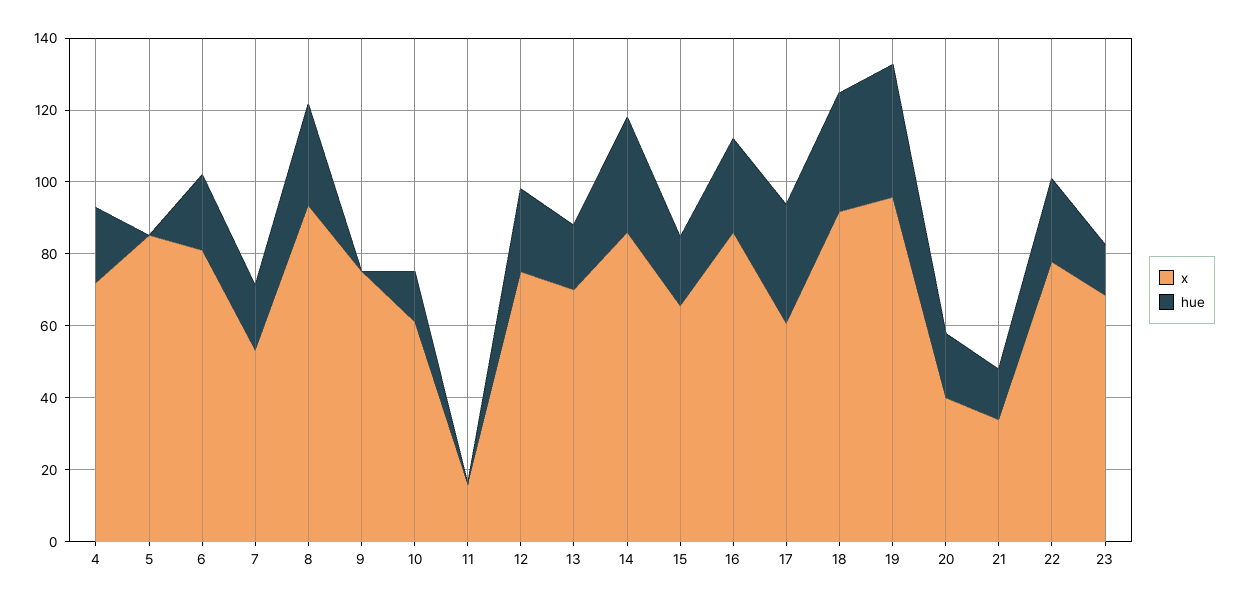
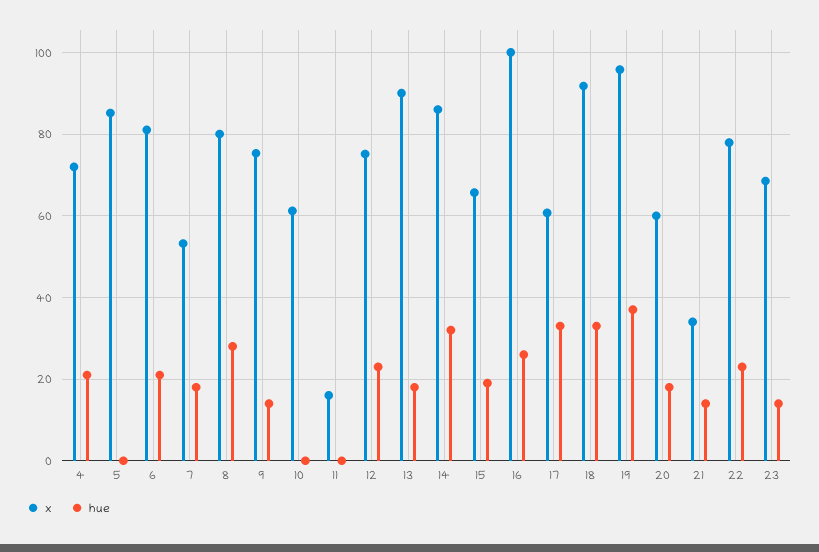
  {
    "x": {
      "4": 72,
      "5": 86,
      "6": 82,
      "7": 54,
-     "8": 95,
+     "8": 80,
      "9": 76,
      "10": 62,
      "11": 16,
      "12": 76,
-     "13": 70,
+     "13": 90,
      "14": 86,
      "15": 66,
-     "16": 85,
+     "16": 100,
      "17": 60,
      "18": 92,
      "19": 96,
-     "20": 40,
+     "20": 60,
      "21": 34,
      "22": 78,
      "23": 68
    },
    "hue": {
      "4": 22,
      "5": 0,
      "6": 22,
      "7": 18,
      "8": 28,
-     "9": 0,
+     "9": 14,
-     "10": 15,
+     "10": 0,
      "11": 0,
      "12": 24,
      "13": 18,
      "14": 32,
      "15": 20,
      "16": 26,
      "17": 34,
      "18": 34,
      "19": 38,
      "20": 18,
      "21": 14,
      "22": 24,
      "23": 14
    }
  }

